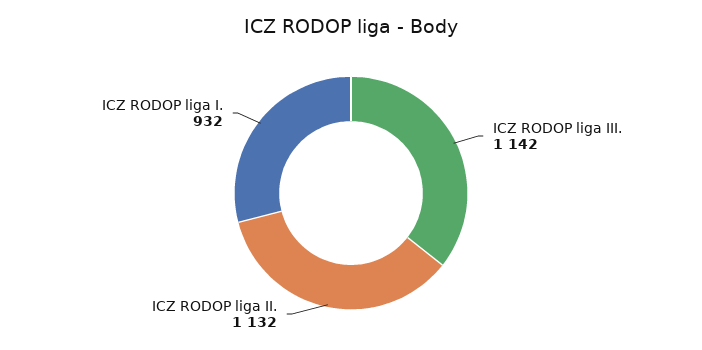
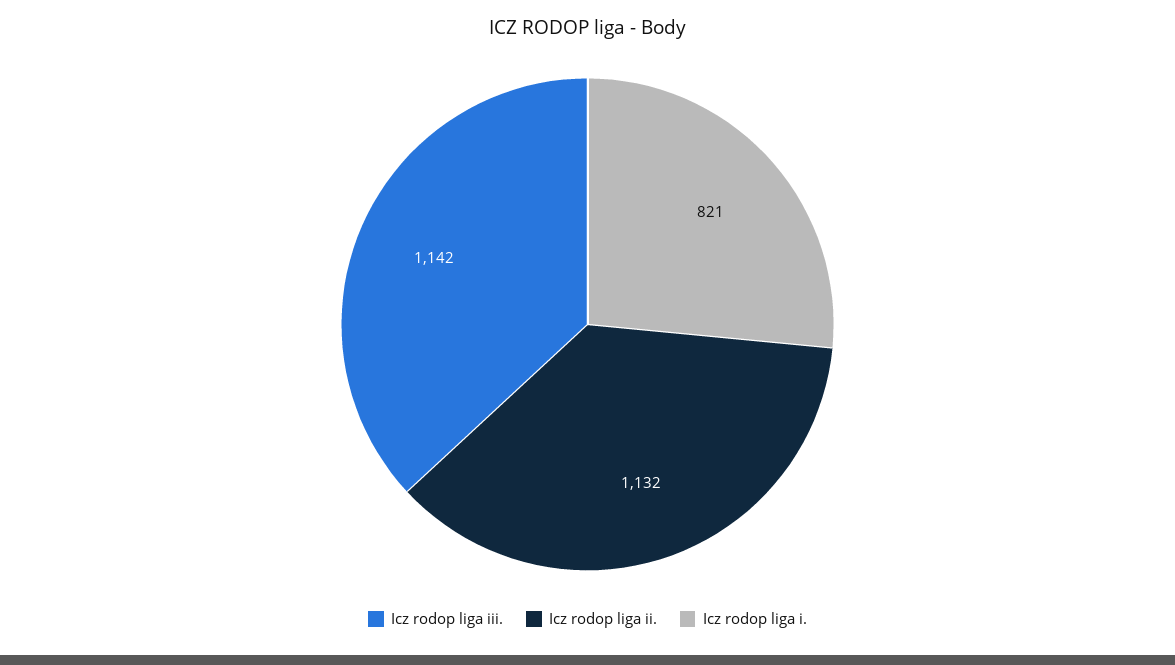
  {
    "ICZ RODOP liga III.": 1142,
    "ICZ RODOP liga II.": 1132,
-   "ICZ RODOP liga I.": 932
+   "ICZ RODOP liga I.": 821
  }

